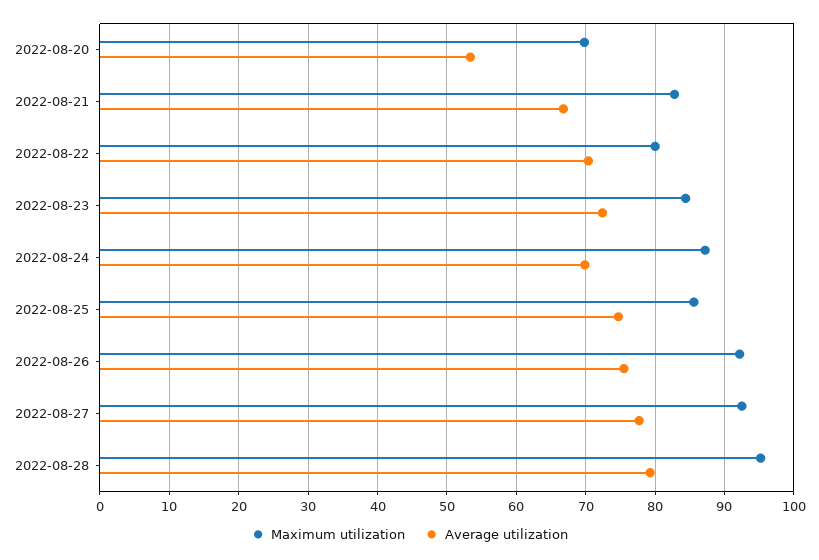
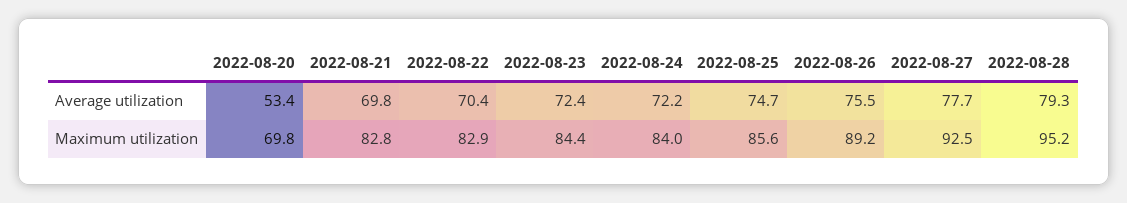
  {
    "Maximum utilization": {
      "2022-08-20": 69.8,
      "2022-08-21": 82.8,
-     "2022-08-22": 80,
+     "2022-08-22": 82.9,
      "2022-08-23": 84.4,
-     "2022-08-24": 87,
+     "2022-08-24": 84,
      "2022-08-25": 85.6,
-     "2022-08-26": 92,
+     "2022-08-26": 89.2,
      "2022-08-27": 92.5,
      "2022-08-28": 95.2
    },
    "Average utilization": {
      "2022-08-20": 53.4,
-     "2022-08-21": 67,
+     "2022-08-21": 69.8,
      "2022-08-22": 70.4,
      "2022-08-23": 72.4,
-     "2022-08-24": 70,
+     "2022-08-24": 72.2,
      "2022-08-25": 74.7,
      "2022-08-26": 75.5,
      "2022-08-27": 77.7,
      "2022-08-28": 79.3
    }
  }

